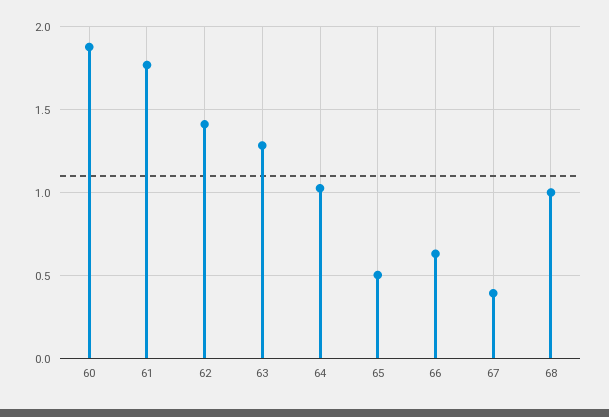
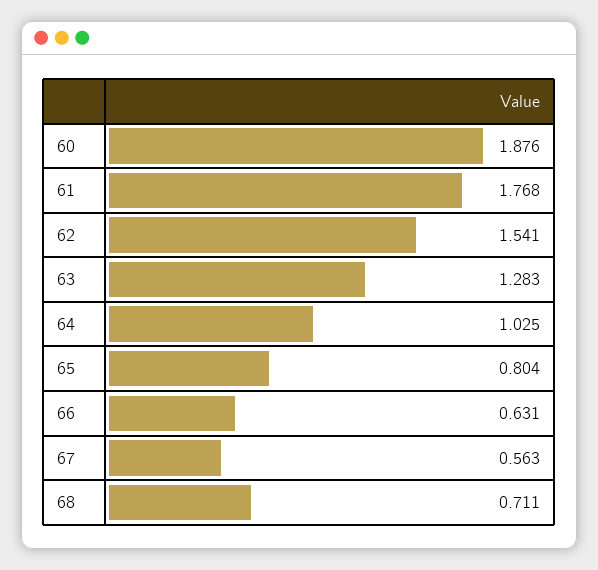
  {
    "60": 1.876,
    "61": 1.768,
-   "62": 1.4,
+   "62": 1.541,
    "63": 1.283,
    "64": 1.025,
-   "65": 0.5,
+   "65": 0.804,
    "66": 0.631,
-   "67": 0.4,
+   "67": 0.563,
-   "68": 1
+   "68": 0.711
  }

